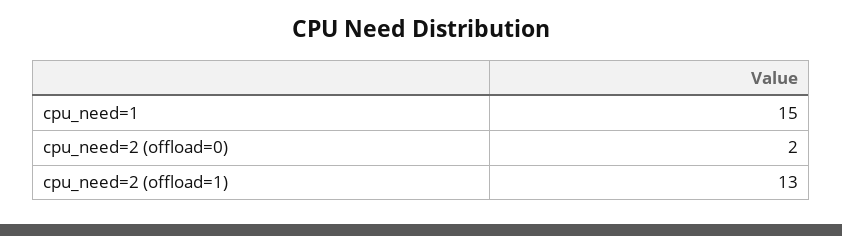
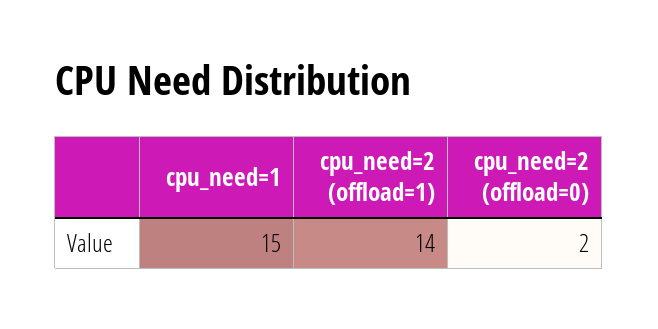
  {
    "cpu_need=1": 15,
    "cpu_need=2 (offload=0)": 2,
-   "cpu_need=2 (offload=1)": 13
+   "cpu_need=2 (offload=1)": 14
  }

